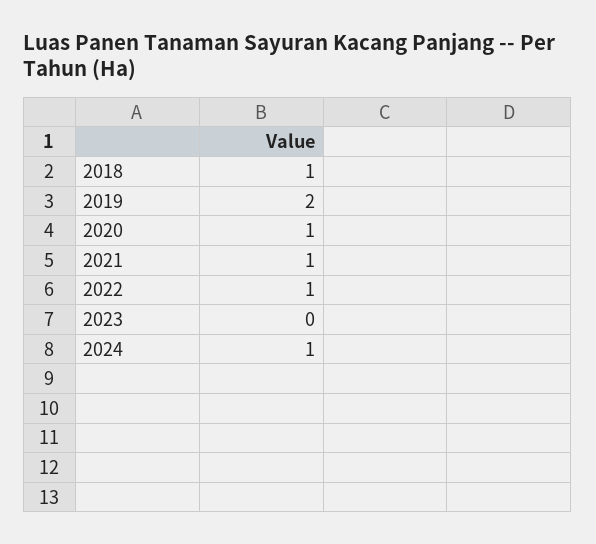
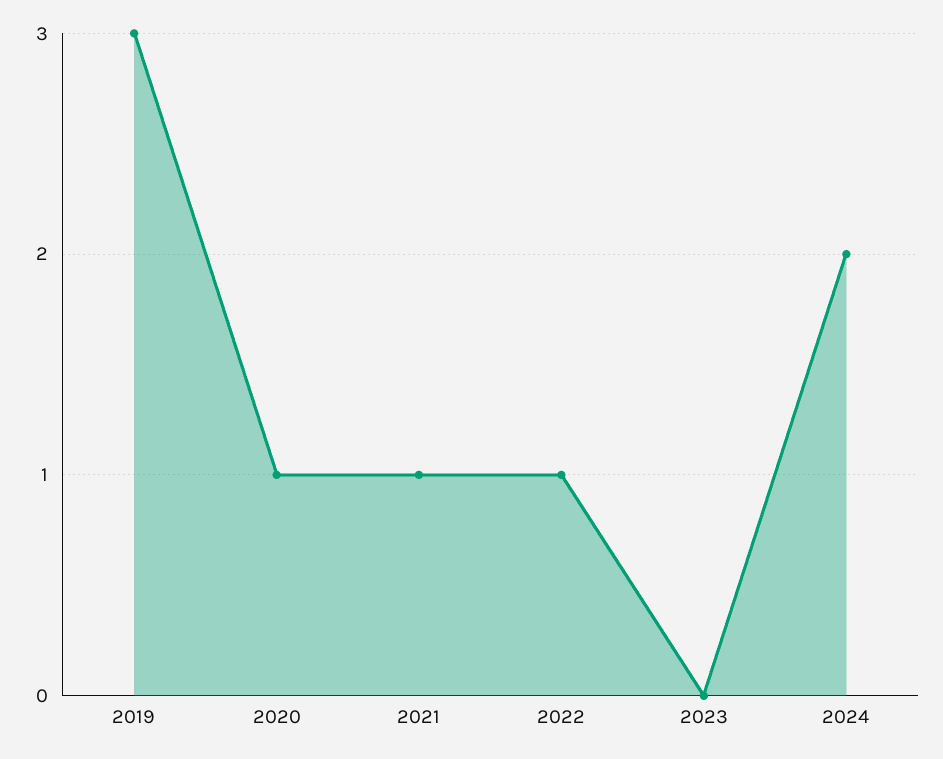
  {
-   "2018": 1,
-   "2019": 2,
+   "2019": 3,
    "2020": 1,
    "2021": 1,
    "2022": 1,
    "2023": 0,
-   "2024": 1
+   "2024": 2
  }

